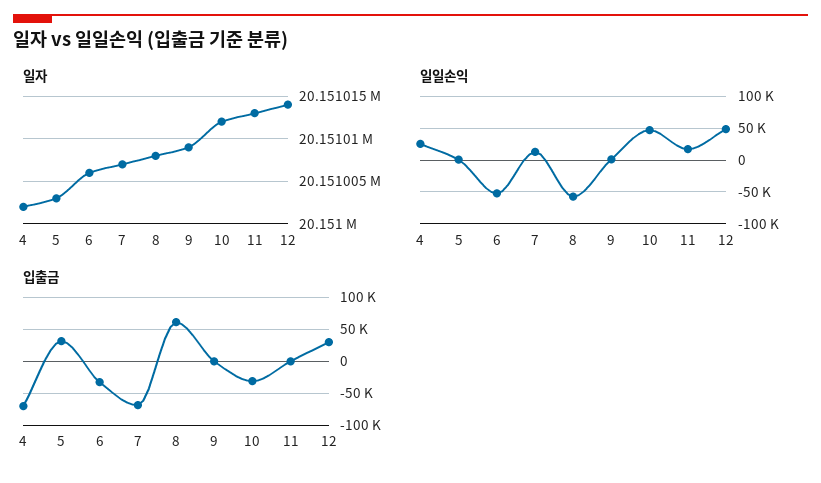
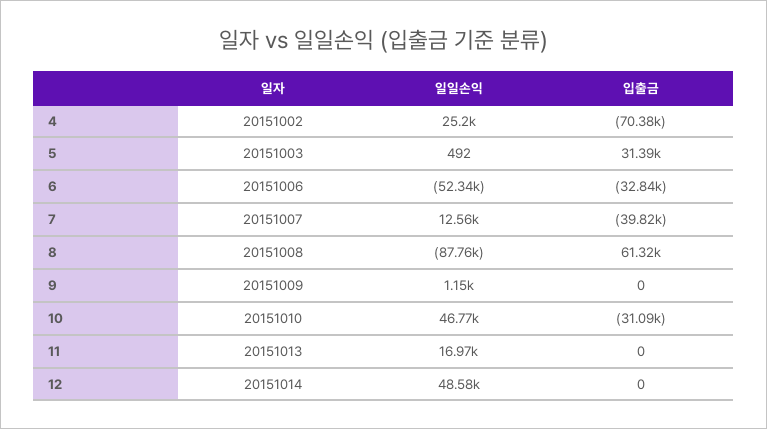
  {
    "일자": {
      "4": 20151002,
      "5": 20151003,
      "6": 20151006,
      "7": 20151007,
      "8": 20151008,
      "9": 20151009,
-     "10": 20151012,
+     "10": 20151010,
      "11": 20151013,
      "12": 20151014
    },
    "일일손익": {
      "4": 25200,
      "5": 492,
      "6": -52340,
      "7": 12560,
-     "8": -60000,
+     "8": -87760,
      "9": 1150,
      "10": 46770,
      "11": 16970,
      "12": 48580
    },
    "입출금": {
      "4": -70380,
      "5": 31390,
      "6": -32840,
-     "7": -70000,
+     "7": -39820,
      "8": 61320,
      "9": 0,
      "10": -31090,
      "11": 0,
-     "12": 30000
+     "12": 0
    }
  }

